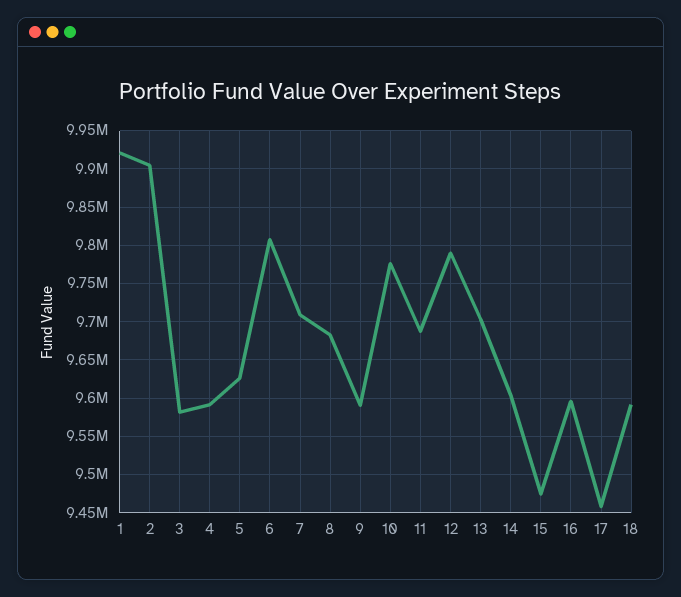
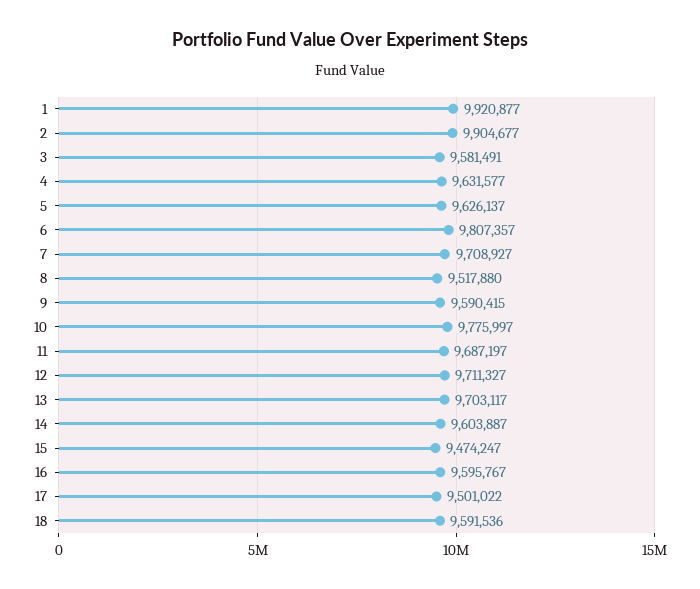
  {
    "1": 9920877,
    "2": 9904677,
    "3": 9581491,
-   "4": 9590000,
+   "4": 9631577,
    "5": 9626137,
    "6": 9807357,
    "7": 9708927,
-   "8": 9680000,
+   "8": 9517880,
    "9": 9590415,
    "10": 9775997,
    "11": 9687197,
-   "12": 9790000,
+   "12": 9711327,
    "13": 9703117,
    "14": 9603887,
    "15": 9474247,
    "16": 9595767,
-   "17": 9460000,
+   "17": 9501022,
    "18": 9591536
  }

